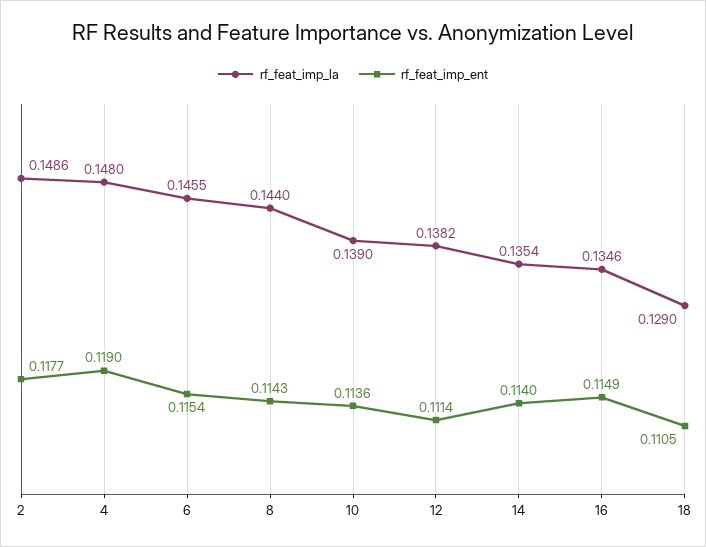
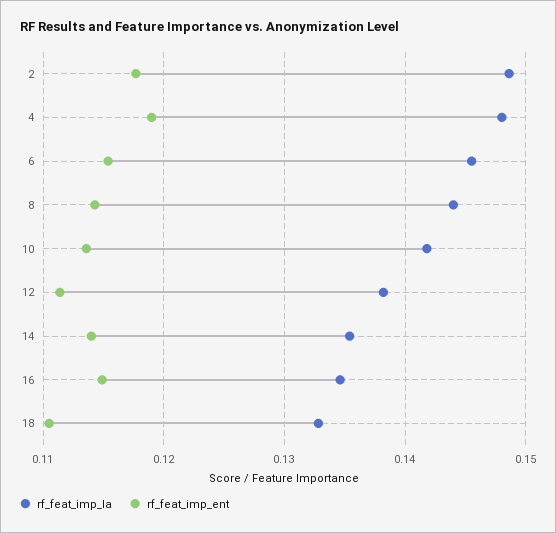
  {
    "rf_feat_imp_la": {
      "2": 0.1486,
      "4": 0.148,
      "6": 0.1455,
      "8": 0.144,
-     "10": 0.139,
+     "10": 0.142,
      "12": 0.1382,
      "14": 0.1354,
      "16": 0.1346,
-     "18": 0.129
+     "18": 0.133
    },
    "rf_feat_imp_ent": {
      "2": 0.1177,
      "4": 0.119,
      "6": 0.1154,
      "8": 0.1143,
      "10": 0.1136,
      "12": 0.1114,
      "14": 0.114,
      "16": 0.1149,
      "18": 0.1105
    }
  }

